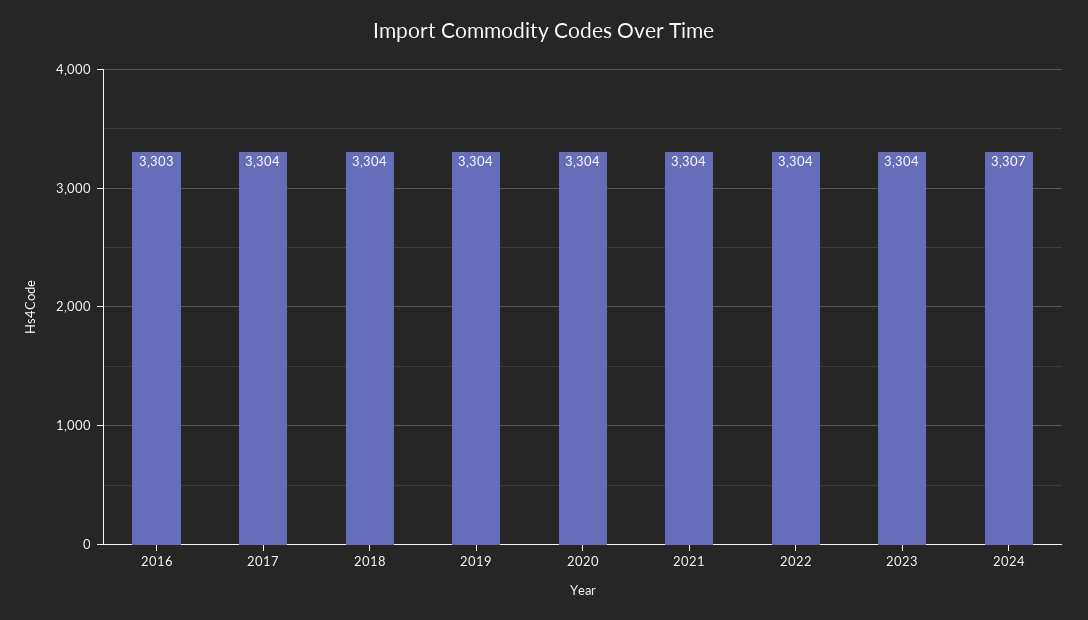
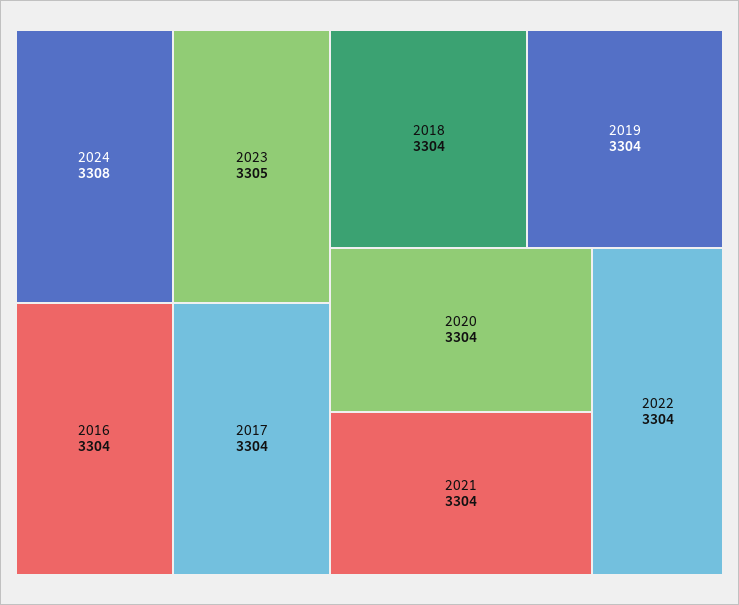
  {
-   "2016": 3303,
+   "2016": 3304,
    "2017": 3304,
    "2018": 3304,
    "2019": 3304,
    "2020": 3304,
    "2021": 3304,
    "2022": 3304,
-   "2023": 3304,
+   "2023": 3305,
-   "2024": 3307
+   "2024": 3308
  }

